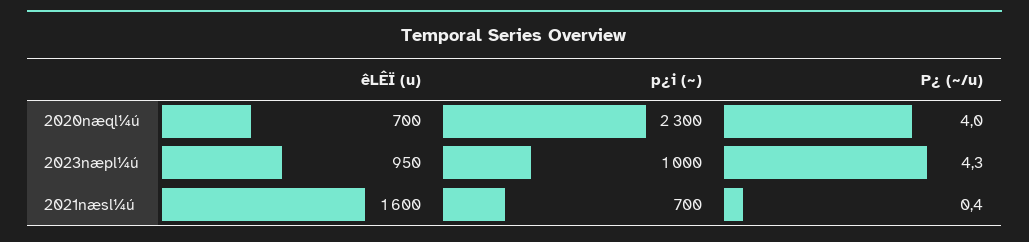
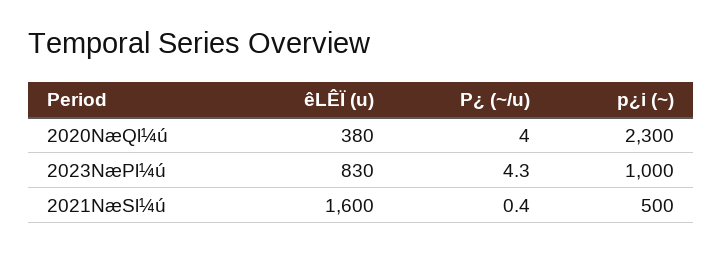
  {
    "êLÊÏ (u)": {
-     "2020næql¼ú": 700,
+     "2020næql¼ú": 380,
-     "2023næpl¼ú": 950,
+     "2023næpl¼ú": 830,
      "2021næsl¼ú": 1600
    },
    "p¿i (~)": {
      "2020næql¼ú": 2300,
      "2023næpl¼ú": 1000,
-     "2021næsl¼ú": 700
+     "2021næsl¼ú": 500
    },
    "P¿ (~/u)": {
      "2020næql¼ú": 4,
      "2023næpl¼ú": 4.3,
      "2021næsl¼ú": 0.4
    }
  }

